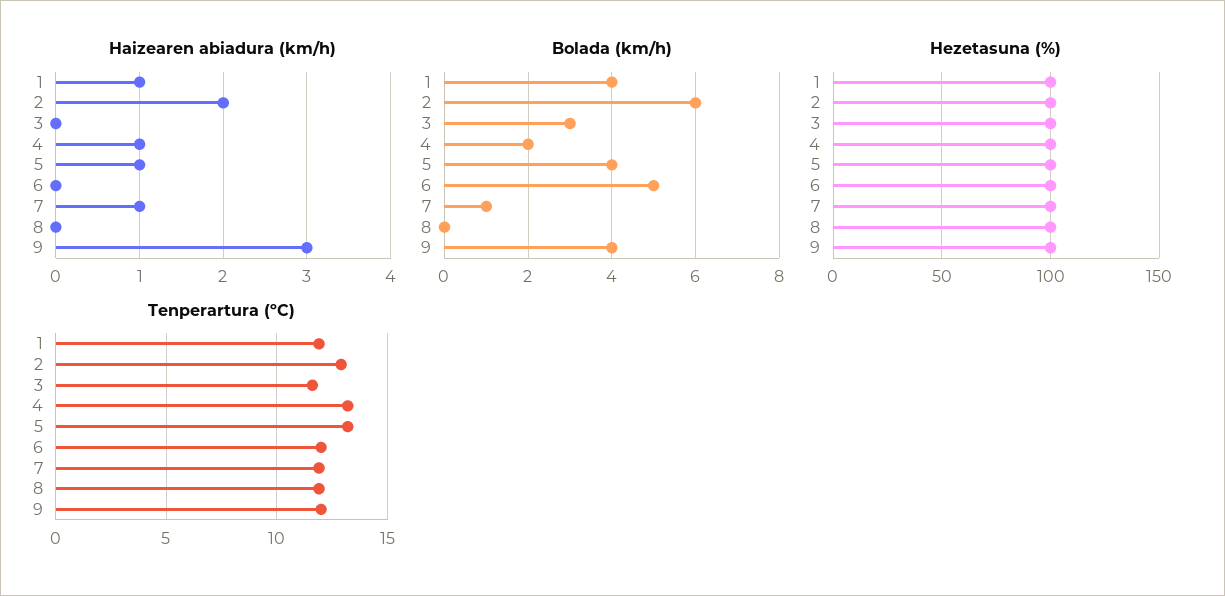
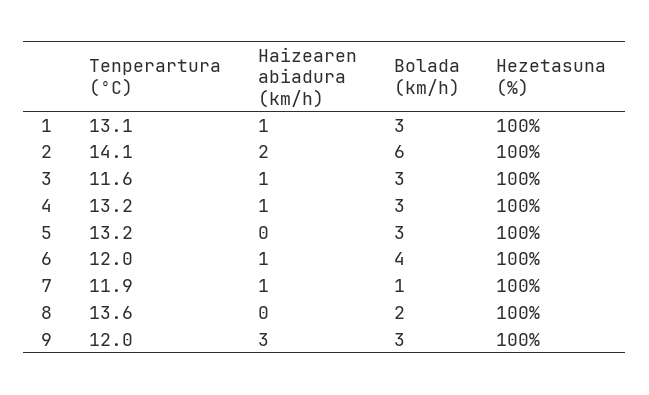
  {
    "Haizearen abiadura (km/h)": {
      "1": 1,
      "2": 2,
-     "3": 0,
+     "3": 1,
      "4": 1,
-     "5": 1,
+     "5": 0,
-     "6": 0,
+     "6": 1,
      "7": 1,
      "8": 0,
      "9": 3
    },
    "Bolada (km/h)": {
-     "1": 4,
+     "1": 3,
      "2": 6,
      "3": 3,
-     "4": 2,
+     "4": 3,
-     "5": 4,
+     "5": 3,
-     "6": 5,
+     "6": 4,
      "7": 1,
-     "8": 0,
+     "8": 2,
-     "9": 4
+     "9": 3
    },
    "Hezetasuna (%)": {
      "1": 100,
      "2": 100,
      "3": 100,
      "4": 100,
      "5": 100,
      "6": 100,
      "7": 100,
      "8": 100,
      "9": 100
    },
    "Tenperartura (ºC)": {
-     "1": 12,
+     "1": 13.1,
-     "2": 13,
+     "2": 14.1,
      "3": 11.6,
      "4": 13.2,
      "5": 13.2,
      "6": 12,
      "7": 11.9,
-     "8": 12,
+     "8": 13.6,
      "9": 12
    }
  }

